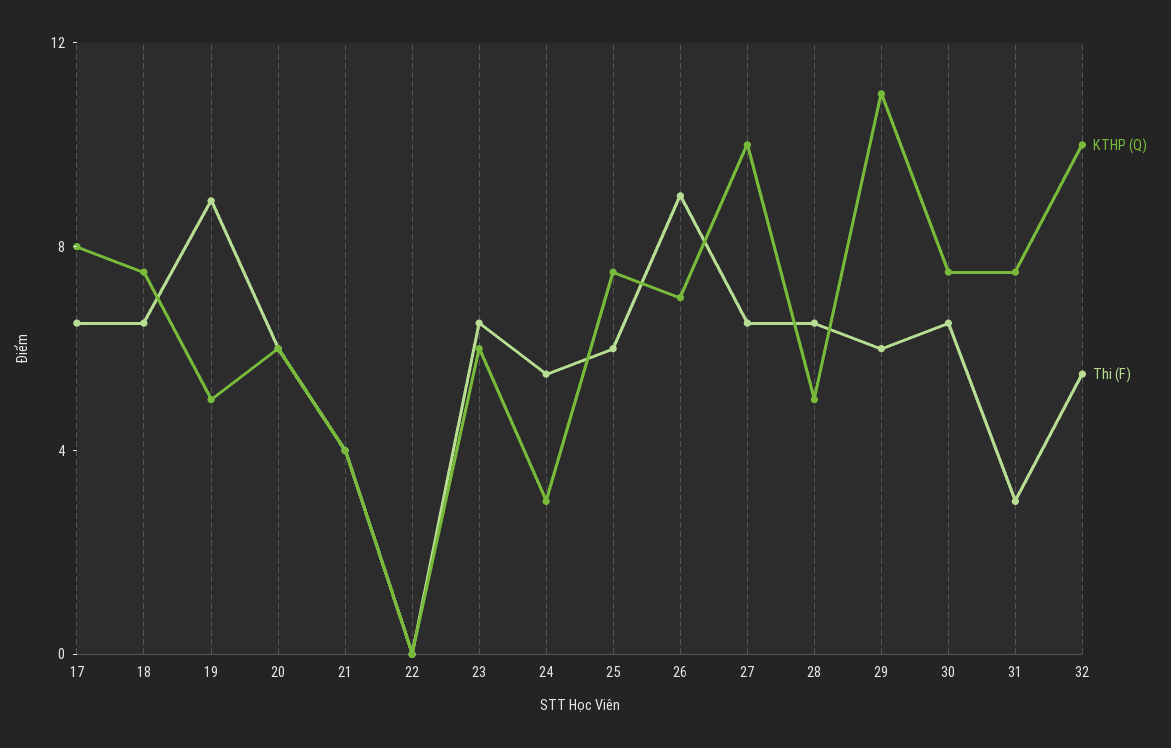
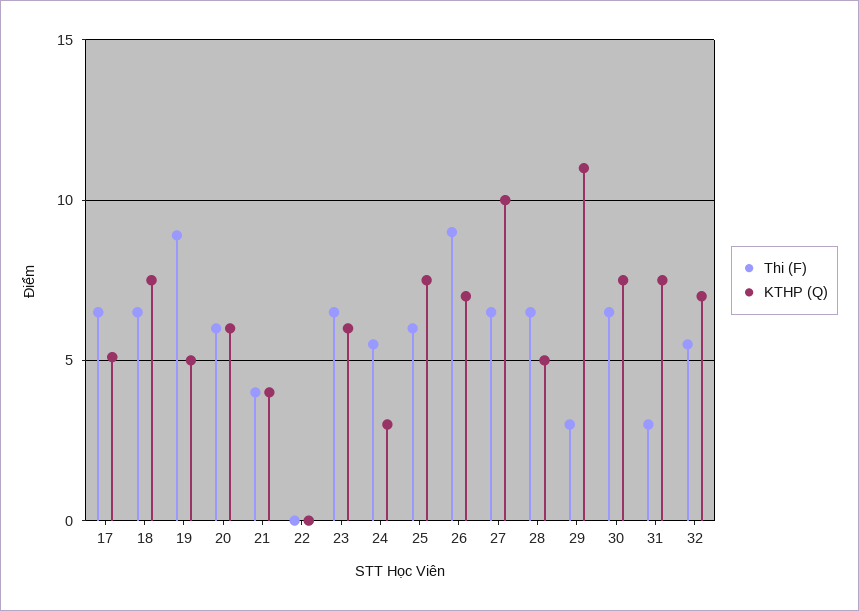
  {
    "KTHP (Q)": {
-     "17": 8,
+     "17": 5,
      "18": 7.5,
      "19": 5,
      "20": 6,
      "21": 4,
      "22": 0,
      "23": 6,
      "24": 3,
      "25": 7.5,
      "26": 7,
      "27": 10,
      "28": 5,
      "29": 11,
      "30": 7.5,
      "31": 7.5,
-     "32": 10
+     "32": 7
    },
    "Thi (F)": {
      "17": 6.5,
      "18": 6.5,
      "19": 9,
      "20": 6,
      "21": 4,
      "22": 0,
      "23": 6.5,
      "24": 5.5,
      "25": 6,
      "26": 9,
      "27": 6.5,
      "28": 6.5,
-     "29": 6,
+     "29": 3,
      "30": 6.5,
      "31": 3,
      "32": 5.5
    }
  }

